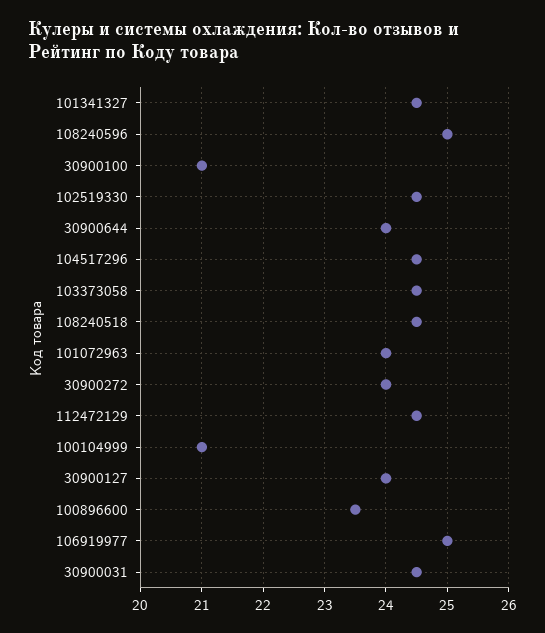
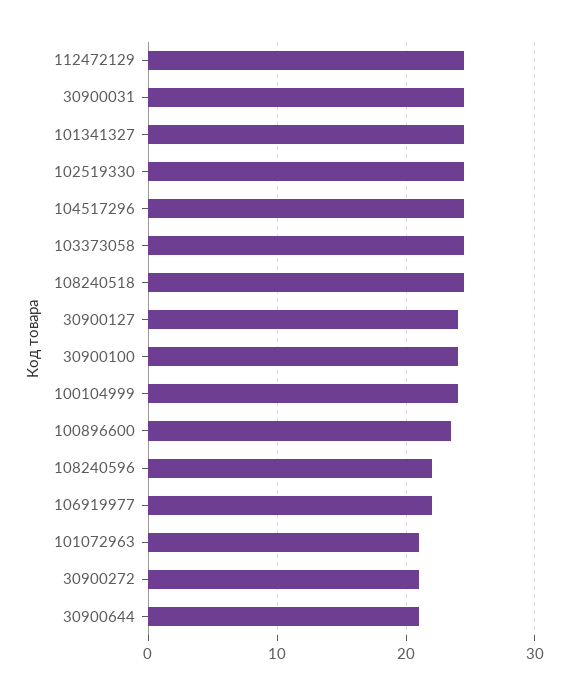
  {
    "101341327": 24.5,
-   "108240596": 25,
+   "108240596": 22,
-   "30900100": 21,
+   "30900100": 24,
    "102519330": 24.5,
-   "30900644": 24,
+   "30900644": 21,
    "104517296": 24.5,
    "103373058": 24.5,
    "108240518": 24.5,
-   "101072963": 24,
+   "101072963": 21,
-   "30900272": 24,
+   "30900272": 21,
    "112472129": 24.5,
-   "100104999": 21,
+   "100104999": 24,
    "30900127": 24,
    "100896600": 23.5,
-   "106919977": 25,
+   "106919977": 22,
    "30900031": 24.5
  }

